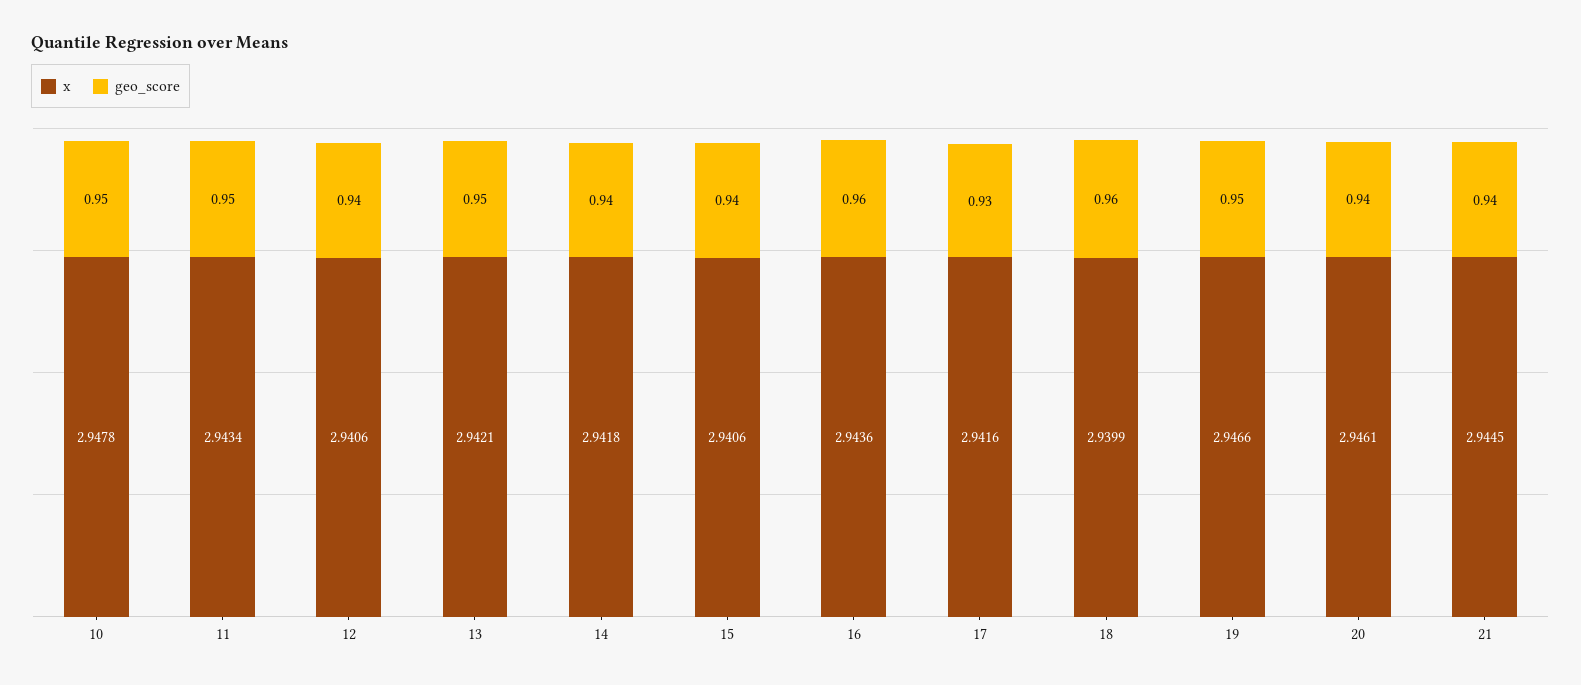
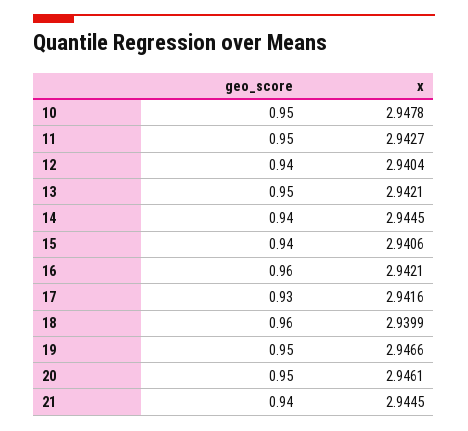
  {
    "x": {
      "10": 2.9478,
-     "11": 2.9434,
+     "11": 2.9427,
-     "12": 2.9406,
+     "12": 2.9404,
      "13": 2.9421,
-     "14": 2.9418,
+     "14": 2.9445,
      "15": 2.9406,
-     "16": 2.9436,
+     "16": 2.9421,
      "17": 2.9416,
      "18": 2.9399,
      "19": 2.9466,
      "20": 2.9461,
      "21": 2.9445
    },
    "geo_score": {
      "10": 0.95,
      "11": 0.95,
      "12": 0.94,
      "13": 0.95,
      "14": 0.94,
      "15": 0.94,
      "16": 0.96,
      "17": 0.93,
      "18": 0.96,
      "19": 0.95,
-     "20": 0.94,
+     "20": 0.95,
      "21": 0.94
    }
  }

